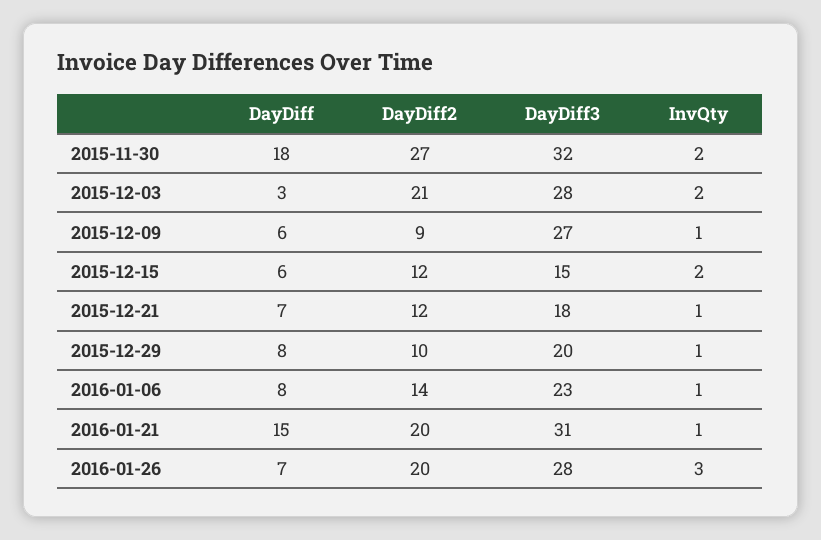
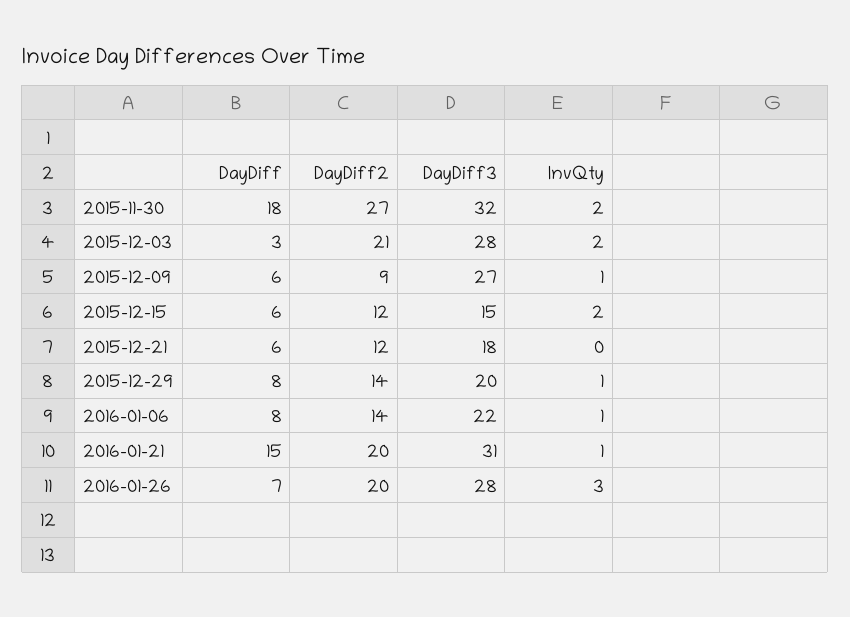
  {
    "DayDiff": {
      "2015-11-30": 18,
      "2015-12-03": 3,
      "2015-12-09": 6,
      "2015-12-15": 6,
-     "2015-12-21": 7,
+     "2015-12-21": 6,
      "2015-12-29": 8,
      "2016-01-06": 8,
      "2016-01-21": 15,
      "2016-01-26": 7
    },
    "DayDiff2": {
      "2015-11-30": 27,
      "2015-12-03": 21,
      "2015-12-09": 9,
      "2015-12-15": 12,
      "2015-12-21": 12,
-     "2015-12-29": 10,
+     "2015-12-29": 14,
      "2016-01-06": 14,
      "2016-01-21": 20,
      "2016-01-26": 20
    },
    "DayDiff3": {
      "2015-11-30": 32,
      "2015-12-03": 28,
      "2015-12-09": 27,
      "2015-12-15": 15,
      "2015-12-21": 18,
      "2015-12-29": 20,
-     "2016-01-06": 23,
+     "2016-01-06": 22,
      "2016-01-21": 31,
      "2016-01-26": 28
    },
    "InvQty": {
      "2015-11-30": 2,
      "2015-12-03": 2,
      "2015-12-09": 1,
      "2015-12-15": 2,
-     "2015-12-21": 1,
+     "2015-12-21": 0,
      "2015-12-29": 1,
      "2016-01-06": 1,
      "2016-01-21": 1,
      "2016-01-26": 3
    }
  }

